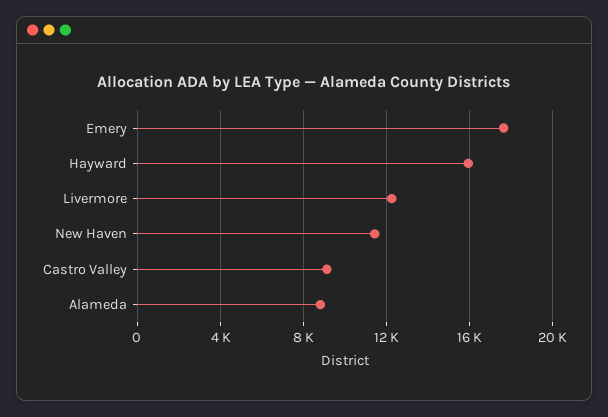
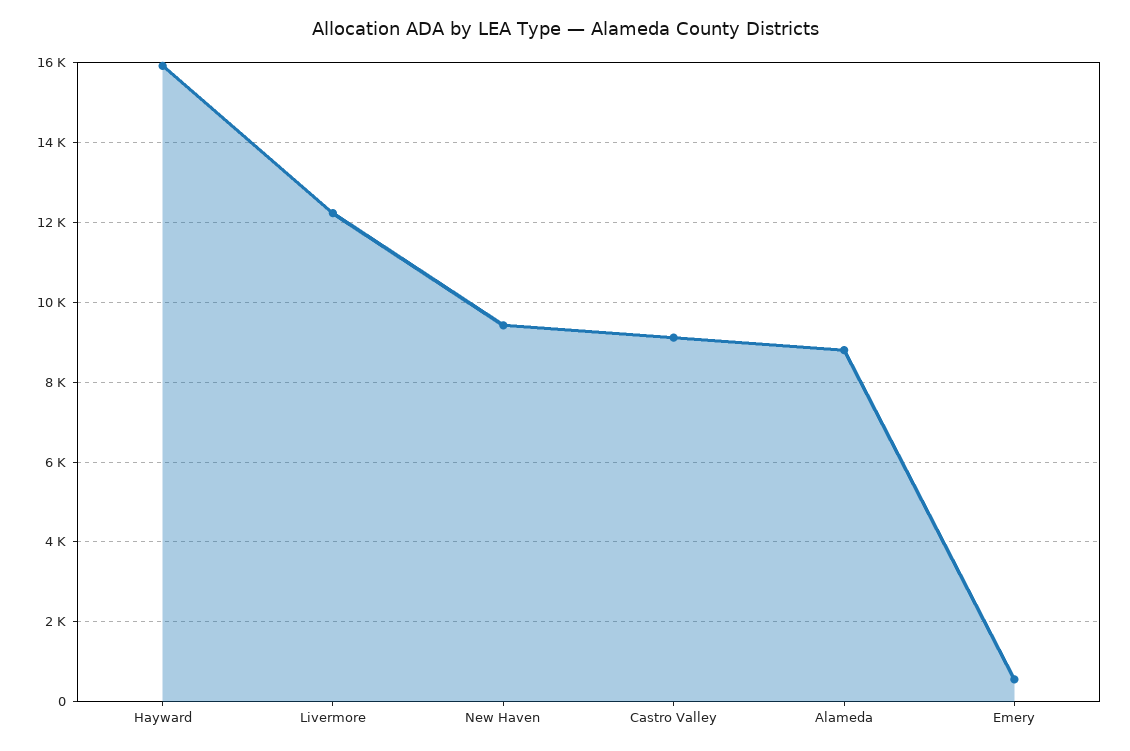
  {
-   "Emery": 17500,
+   "Emery": 600,
    "Hayward": 16000,
    "Livermore": 12200,
-   "New Haven": 11500,
+   "New Haven": 9400,
    "Castro Valley": 9200,
    "Alameda": 8800
  }

